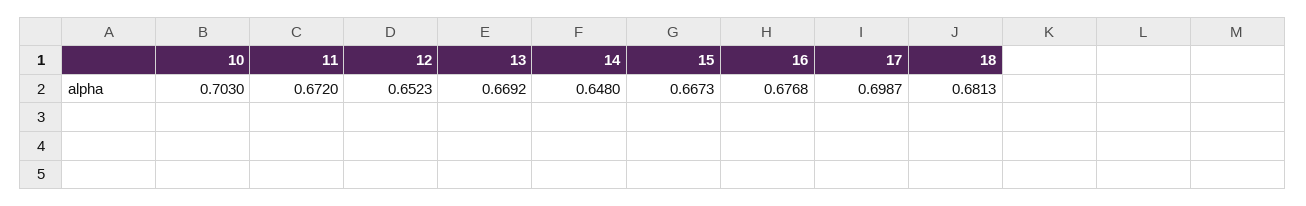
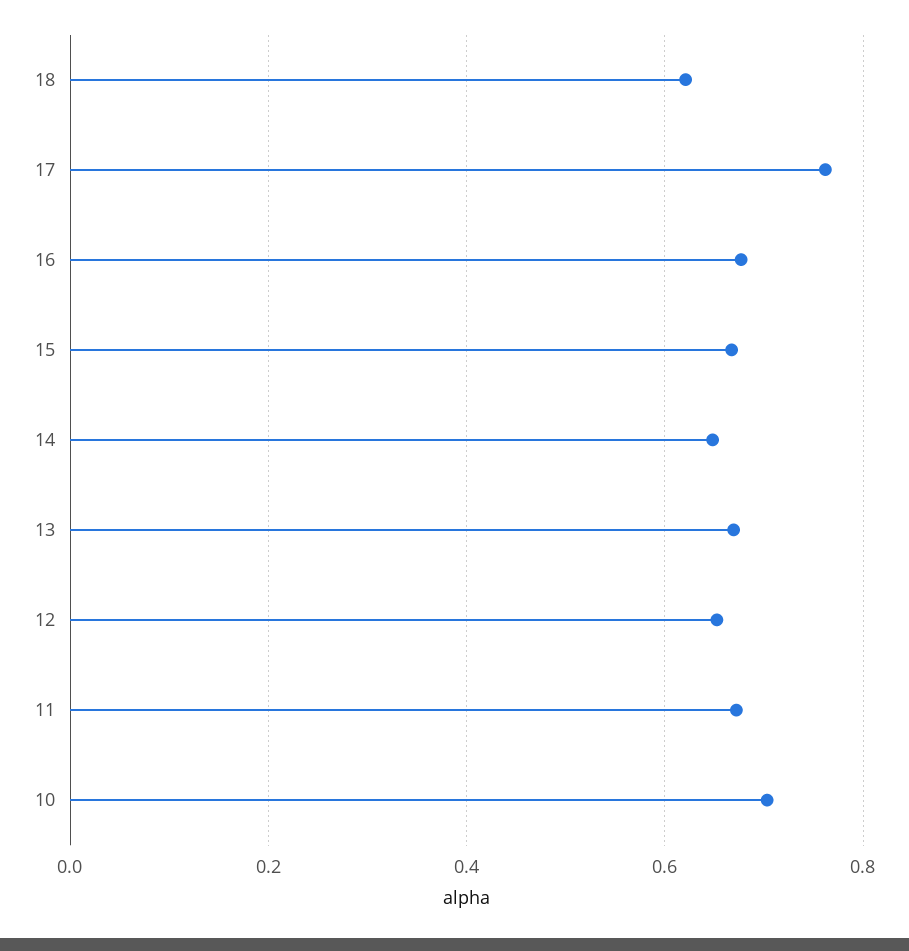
  {
    "10": 0.703,
    "11": 0.672,
    "12": 0.6523,
    "13": 0.6692,
    "14": 0.648,
    "15": 0.6673,
    "16": 0.6768,
-   "17": 0.6987,
+   "17": 0.76,
-   "18": 0.6813
+   "18": 0.62
  }

